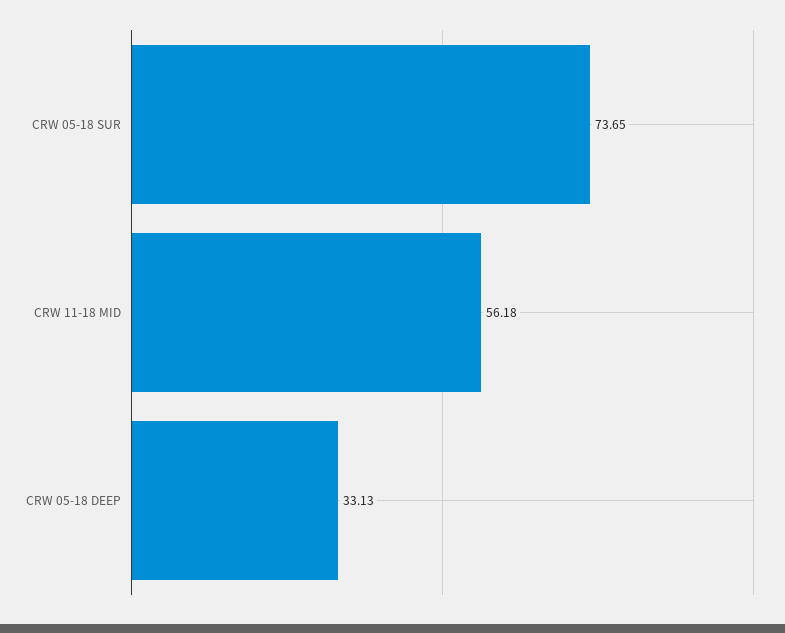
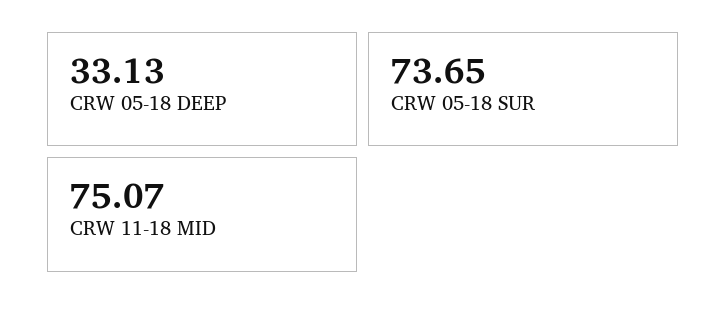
  {
    "CRW 05-18 SUR": 73.65,
-   "CRW 11-18 MID": 56.18,
+   "CRW 11-18 MID": 75.07,
    "CRW 05-18 DEEP": 33.13
  }

